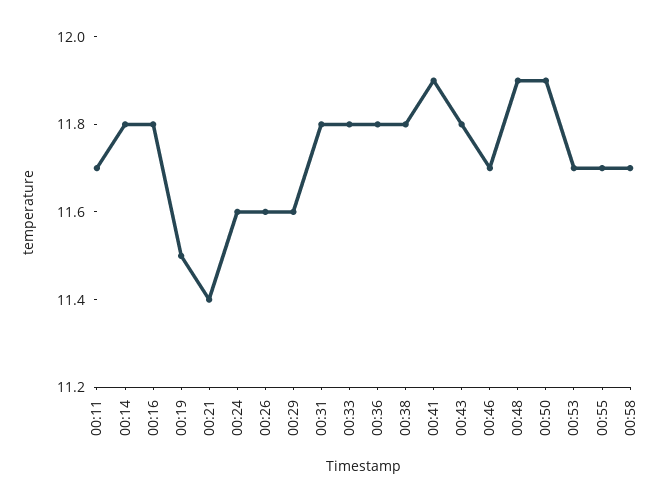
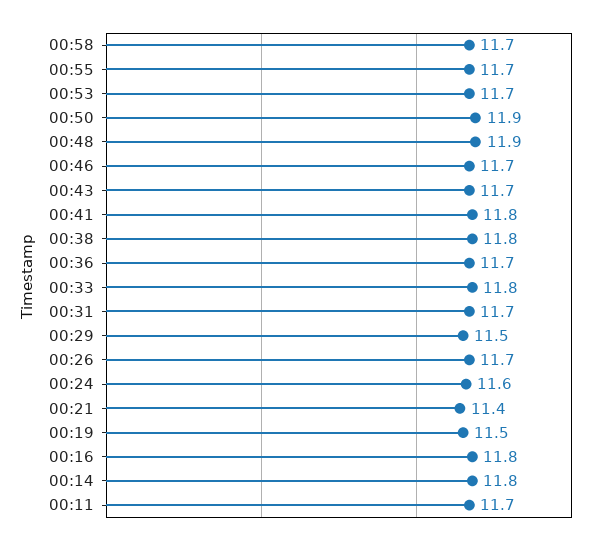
  {
    "00:11": 11.7,
    "00:14": 11.8,
    "00:16": 11.8,
    "00:19": 11.5,
    "00:21": 11.4,
    "00:24": 11.6,
-   "00:26": 11.6,
+   "00:26": 11.7,
-   "00:29": 11.6,
+   "00:29": 11.5,
-   "00:31": 11.8,
+   "00:31": 11.7,
    "00:33": 11.8,
-   "00:36": 11.8,
+   "00:36": 11.7,
    "00:38": 11.8,
-   "00:41": 11.9,
+   "00:41": 11.8,
-   "00:43": 11.8,
+   "00:43": 11.7,
    "00:46": 11.7,
    "00:48": 11.9,
    "00:50": 11.9,
    "00:53": 11.7,
    "00:55": 11.7,
    "00:58": 11.7
  }

